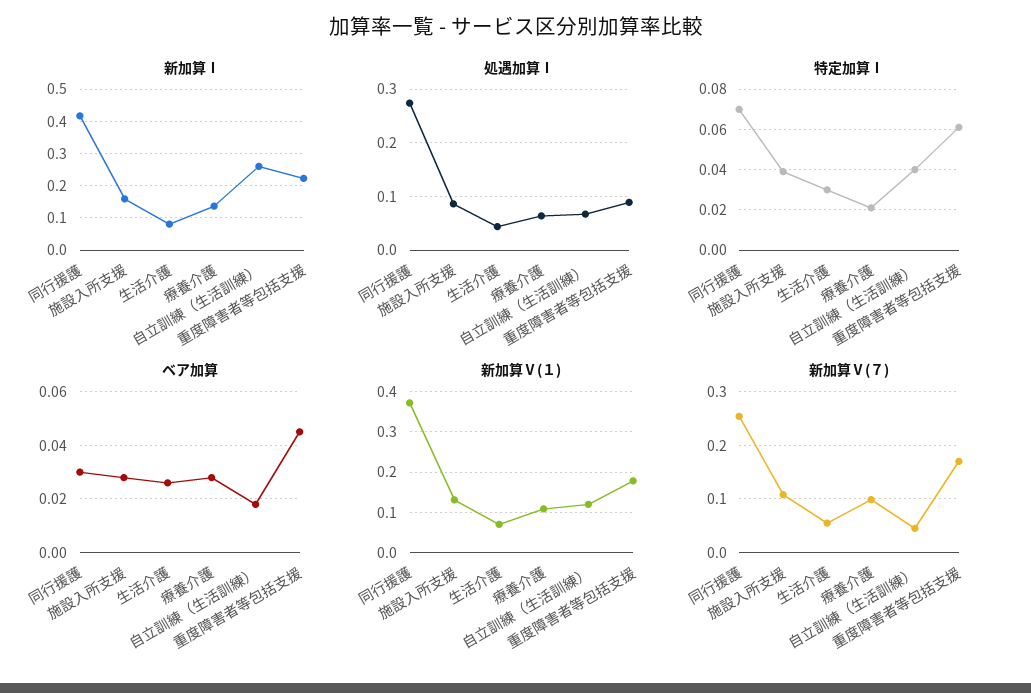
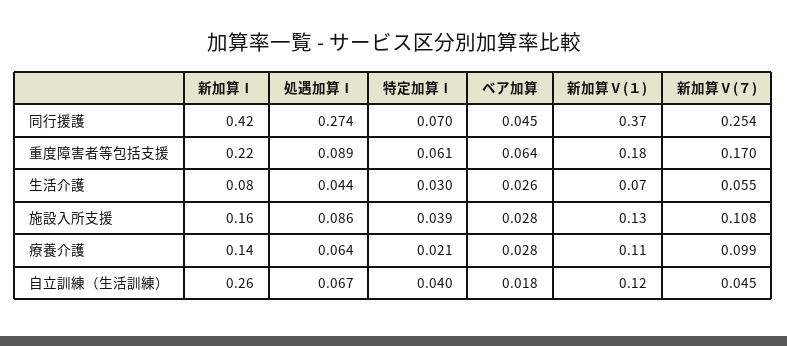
  {
    "新加算Ⅰ": {
      "同行援護": 0.42,
      "施設入所支援": 0.16,
      "生活介護": 0.08,
      "療養介護": 0.14,
      "自立訓練（生活訓練）": 0.26,
      "重度障害者等包括支援": 0.22
    },
    "処遇加算Ⅰ": {
      "同行援護": 0.274,
      "施設入所支援": 0.086,
      "生活介護": 0.044,
      "療養介護": 0.064,
      "自立訓練（生活訓練）": 0.067,
      "重度障害者等包括支援": 0.089
    },
    "特定加算Ⅰ": {
      "同行援護": 0.07,
      "施設入所支援": 0.039,
      "生活介護": 0.03,
      "療養介護": 0.021,
      "自立訓練（生活訓練）": 0.04,
      "重度障害者等包括支援": 0.061
    },
    "ベア加算": {
-     "同行援護": 0.03,
+     "同行援護": 0.045,
      "施設入所支援": 0.028,
      "生活介護": 0.026,
      "療養介護": 0.028,
      "自立訓練（生活訓練）": 0.018,
-     "重度障害者等包括支援": 0.045
+     "重度障害者等包括支援": 0.064
    },
    "新加算Ⅴ(１)": {
      "同行援護": 0.37,
      "施設入所支援": 0.13,
      "生活介護": 0.07,
      "療養介護": 0.11,
      "自立訓練（生活訓練）": 0.12,
      "重度障害者等包括支援": 0.18
    },
    "新加算Ⅴ(７)": {
      "同行援護": 0.254,
      "施設入所支援": 0.108,
      "生活介護": 0.055,
      "療養介護": 0.099,
      "自立訓練（生活訓練）": 0.045,
      "重度障害者等包括支援": 0.17
    }
  }

